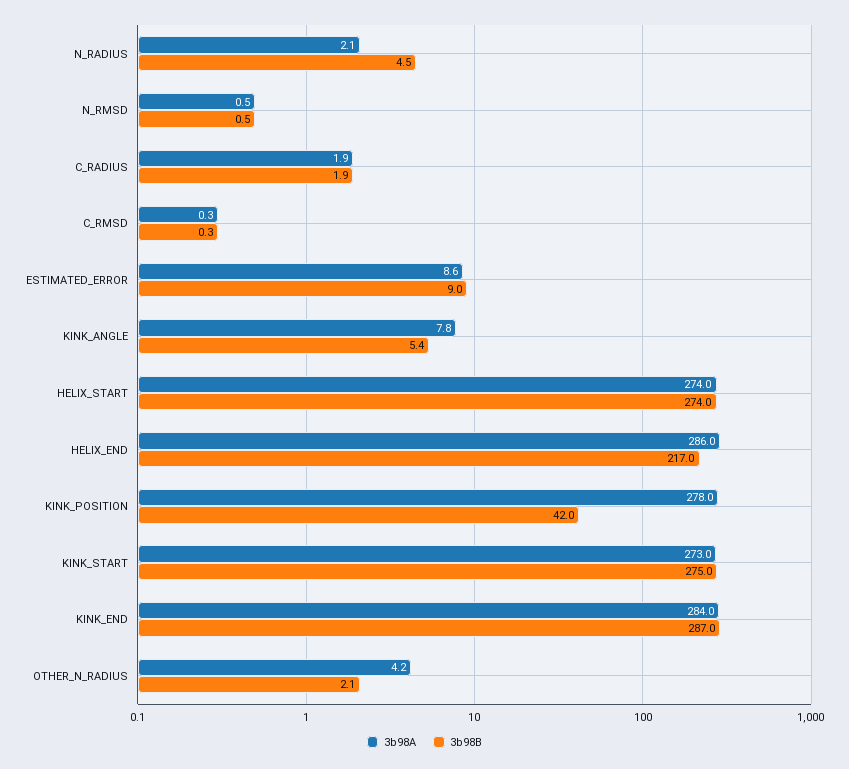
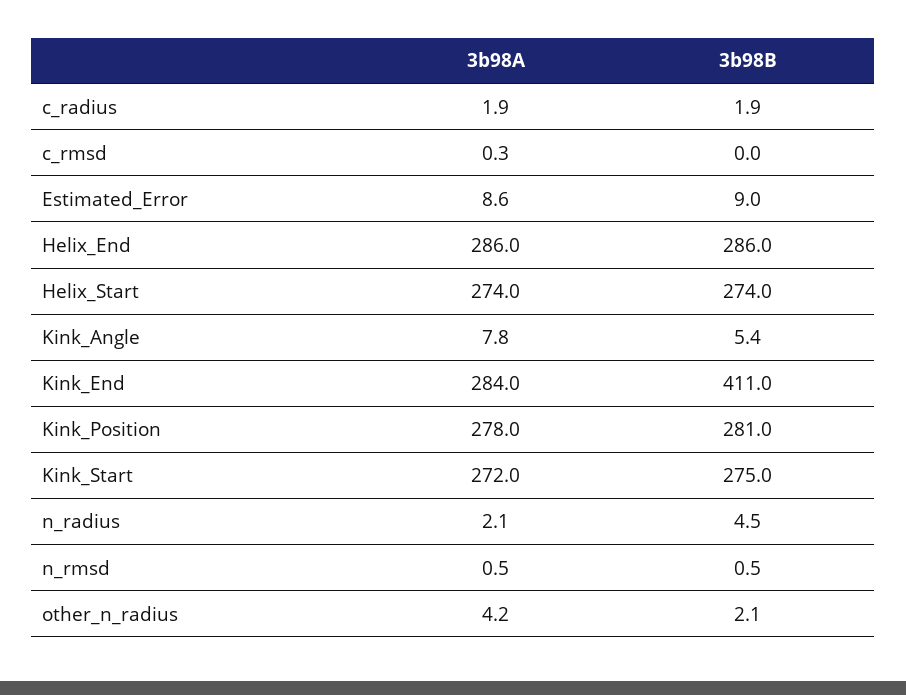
  {
    "3b98A": {
      "N_RADIUS": 2.1,
      "N_RMSD": 0.5,
      "C_RADIUS": 1.9,
      "C_RMSD": 0.3,
      "ESTIMATED_ERROR": 8.6,
      "KINK_ANGLE": 7.8,
      "HELIX_START": 274,
      "HELIX_END": 286,
      "KINK_POSITION": 278,
-     "KINK_START": 273,
+     "KINK_START": 272,
      "KINK_END": 284,
      "OTHER_N_RADIUS": 4.2
    },
    "3b98B": {
      "N_RADIUS": 4.5,
      "N_RMSD": 0.5,
      "C_RADIUS": 1.9,
-     "C_RMSD": 0.3,
+     "C_RMSD": 0,
      "ESTIMATED_ERROR": 9,
      "KINK_ANGLE": 5.4,
      "HELIX_START": 274,
-     "HELIX_END": 217,
+     "HELIX_END": 286,
-     "KINK_POSITION": 42,
+     "KINK_POSITION": 281,
      "KINK_START": 275,
-     "KINK_END": 287,
+     "KINK_END": 411,
      "OTHER_N_RADIUS": 2.1
    }
  }

